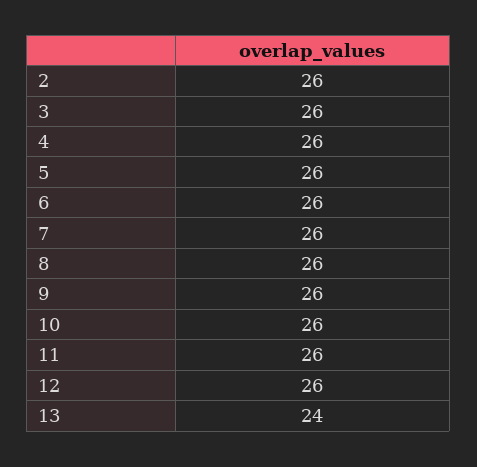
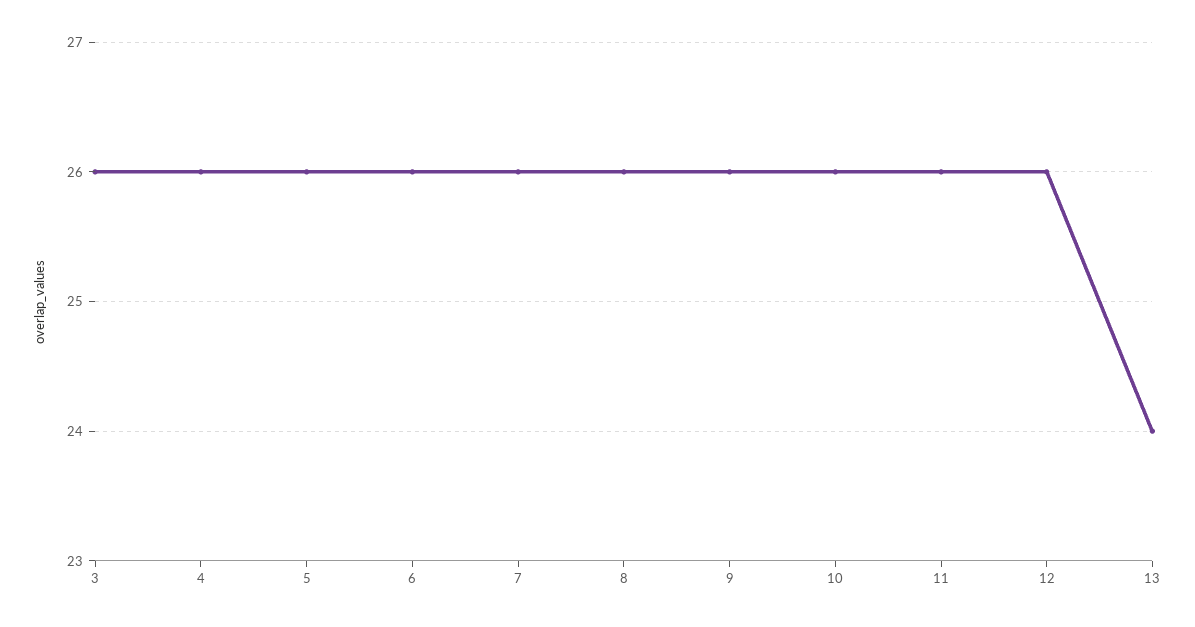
  {
-   "2": 26,
    "3": 26,
    "4": 26,
    "5": 26,
    "6": 26,
    "7": 26,
    "8": 26,
    "9": 26,
    "10": 26,
    "11": 26,
    "12": 26,
    "13": 24
  }

